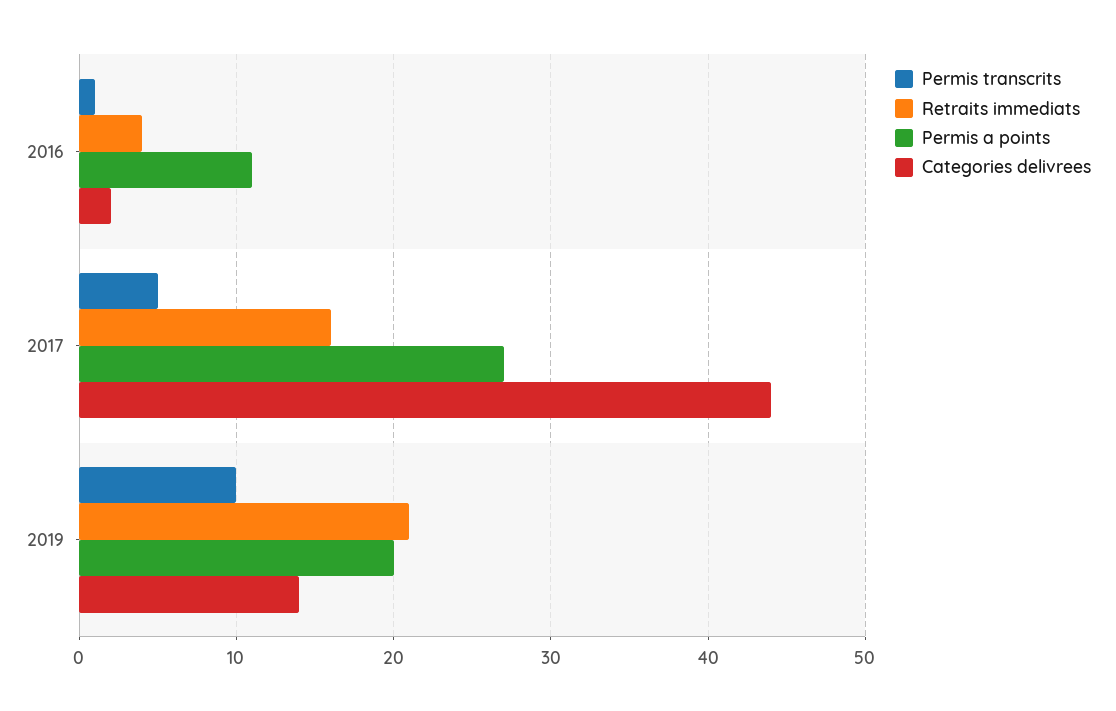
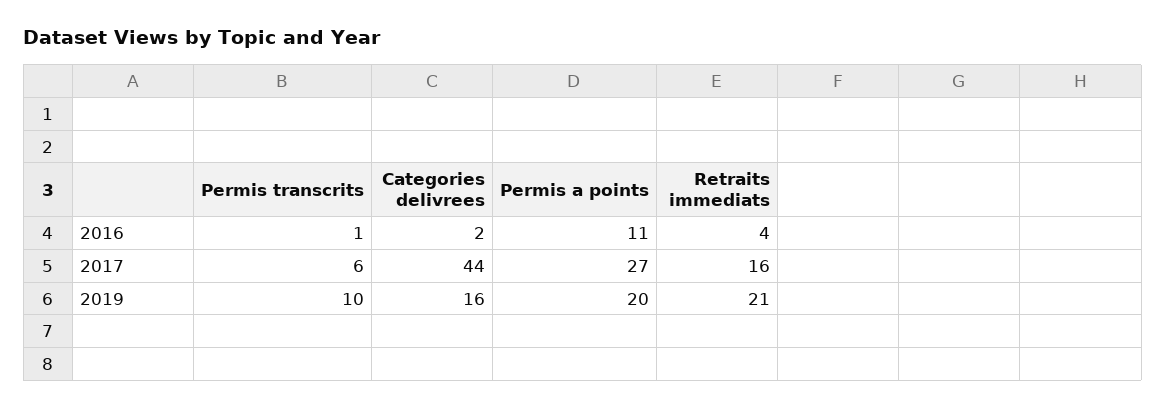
  {
    "Permis transcrits": {
      "2016": 1,
-     "2017": 5,
+     "2017": 6,
      "2019": 10
    },
    "Retraits immediats": {
      "2016": 4,
      "2017": 16,
      "2019": 21
    },
    "Permis a points": {
      "2016": 11,
      "2017": 27,
      "2019": 20
    },
    "Categories delivrees": {
      "2016": 2,
      "2017": 44,
-     "2019": 14
+     "2019": 16
    }
  }

